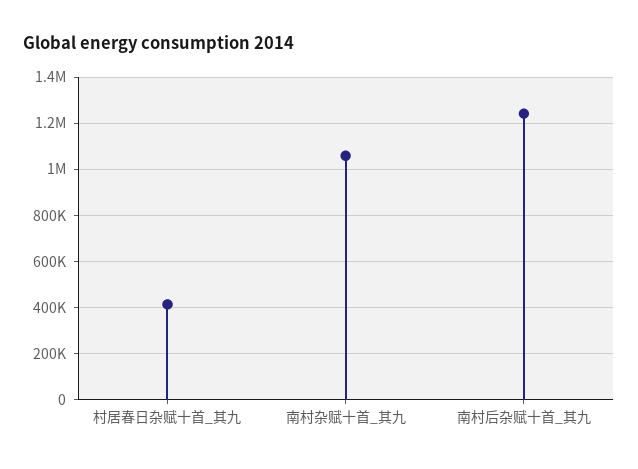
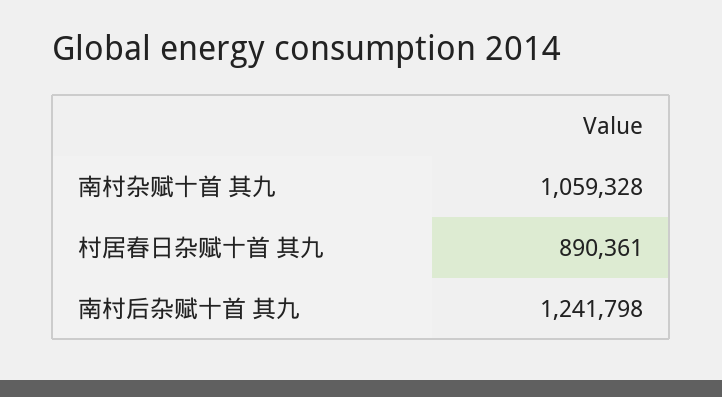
  {
-   "村居春日杂赋十首_其九": 400000,
+   "村居春日杂赋十首_其九": 890361,
    "南村杂赋十首_其九": 1059328,
    "南村后杂赋十首_其九": 1241798
  }

